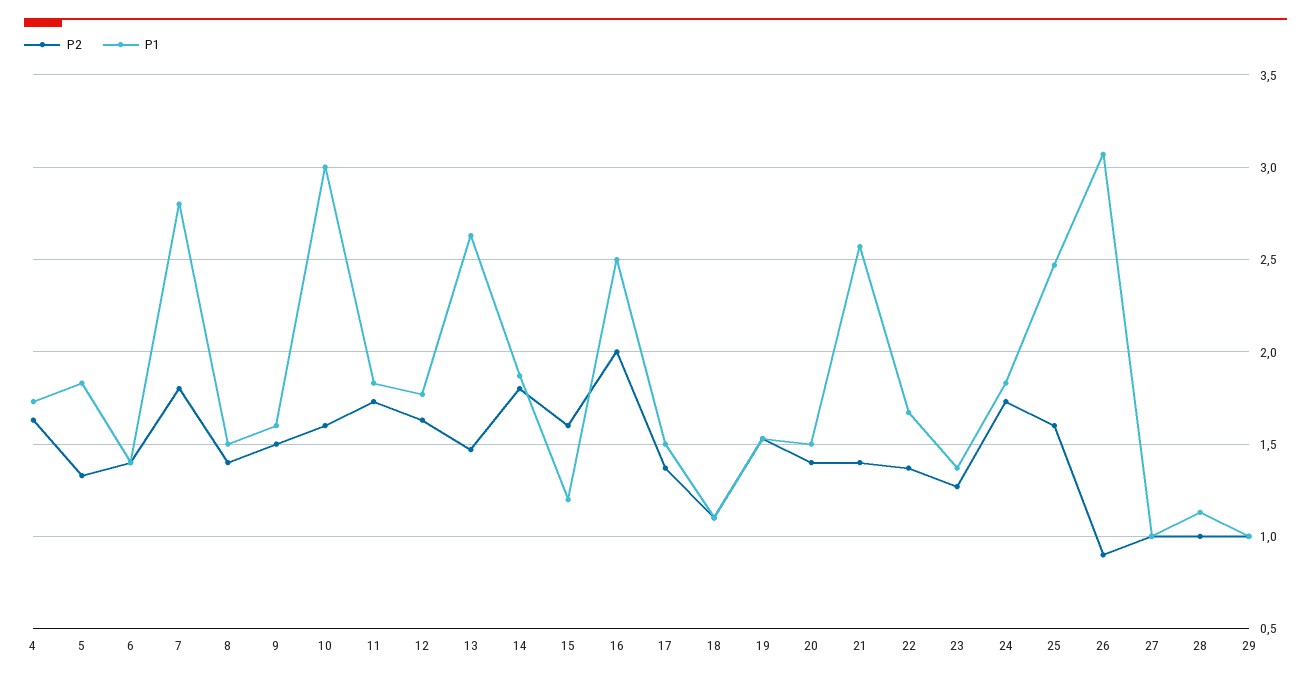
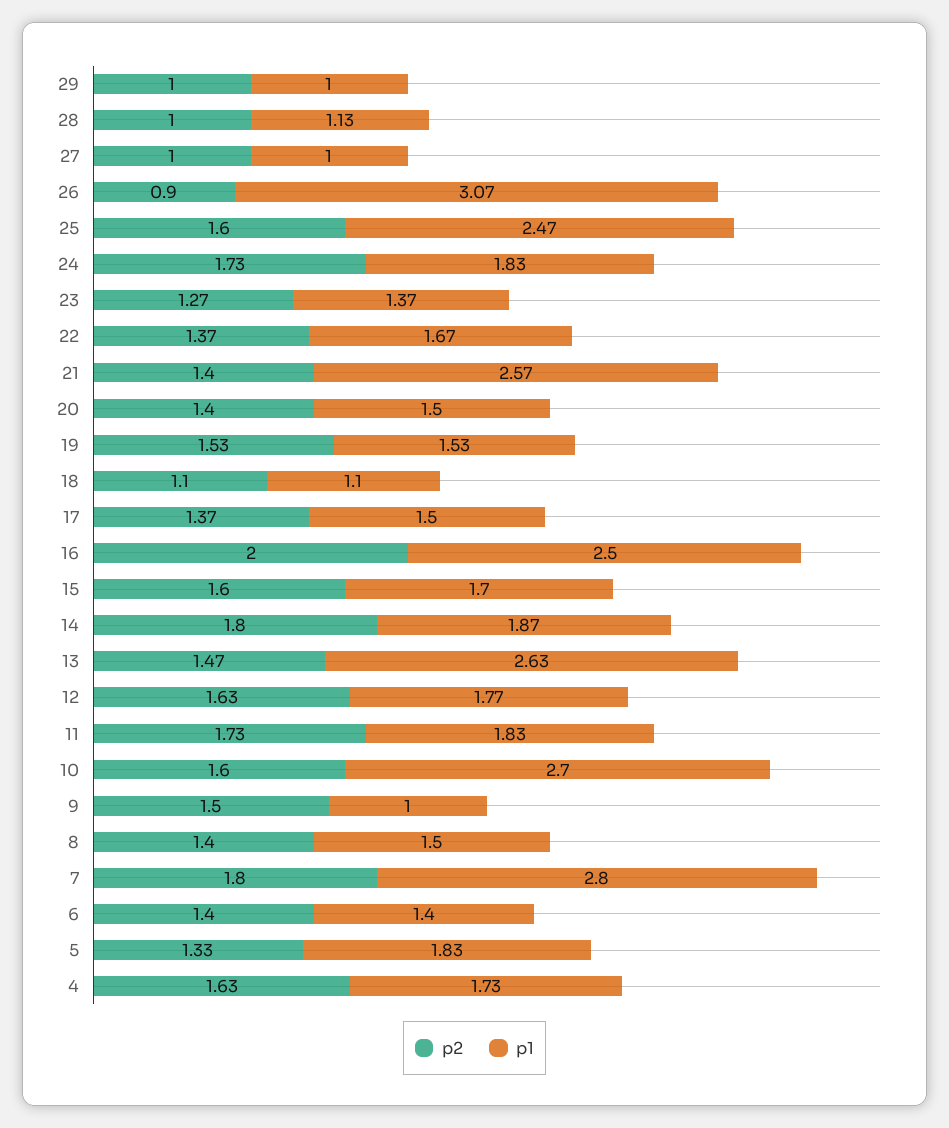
  {
    "P2": {
      "4": 1.63,
      "5": 1.33,
      "6": 1.4,
      "7": 1.8,
      "8": 1.4,
      "9": 1.5,
      "10": 1.6,
      "11": 1.73,
      "12": 1.63,
      "13": 1.47,
      "14": 1.8,
      "15": 1.6,
      "16": 2,
      "17": 1.37,
      "18": 1.1,
      "19": 1.53,
      "20": 1.4,
      "21": 1.4,
      "22": 1.37,
      "23": 1.27,
      "24": 1.73,
      "25": 1.6,
      "26": 0.9,
      "27": 1,
      "28": 1,
      "29": 1
    },
    "P1": {
      "4": 1.73,
      "5": 1.83,
      "6": 1.4,
      "7": 2.8,
      "8": 1.5,
-     "9": 1.6,
+     "9": 1,
-     "10": 3,
+     "10": 2.7,
      "11": 1.83,
      "12": 1.77,
      "13": 2.63,
      "14": 1.87,
-     "15": 1.2,
+     "15": 1.7,
      "16": 2.5,
      "17": 1.5,
      "18": 1.1,
      "19": 1.53,
      "20": 1.5,
      "21": 2.57,
      "22": 1.67,
      "23": 1.37,
      "24": 1.83,
      "25": 2.47,
      "26": 3.07,
      "27": 1,
      "28": 1.13,
      "29": 1
    }
  }

